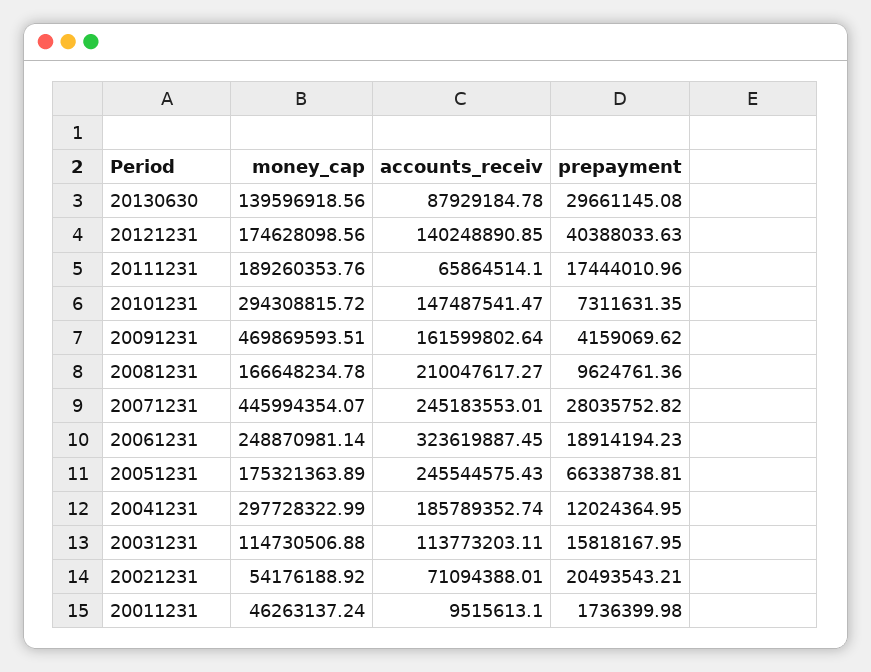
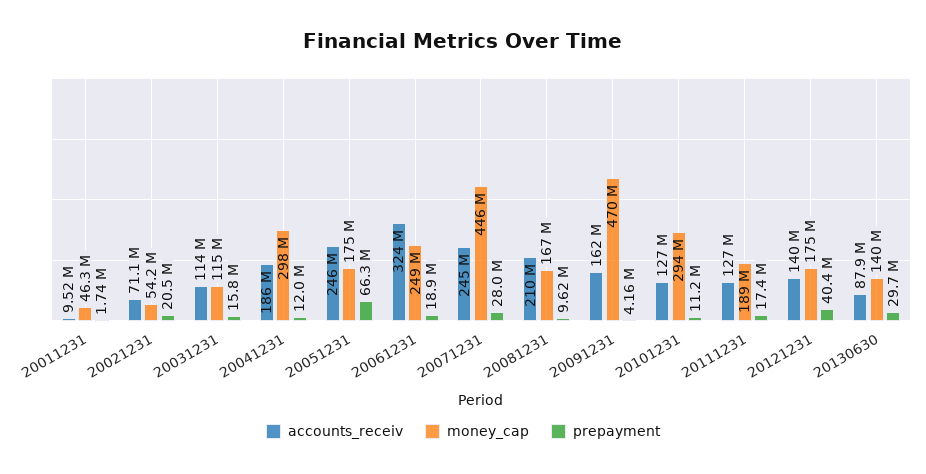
  {
    "money_cap": {
      "20130630": 139596918.56,
      "20121231": 174628098.56,
      "20111231": 189260353.76,
      "20101231": 294308815.72,
      "20091231": 469869593.51,
      "20081231": 166648234.78,
      "20071231": 445994354.07,
      "20061231": 248870981.14,
      "20051231": 175321363.89,
      "20041231": 297728322.99,
      "20031231": 114730506.88,
      "20021231": 54176188.92,
      "20011231": 46263137.24
    },
    "accounts_receiv": {
      "20130630": 87929184.78,
      "20121231": 140248890.85,
-     "20111231": 65864514.1,
+     "20111231": 127000000,
-     "20101231": 147487541.47,
+     "20101231": 127000000,
      "20091231": 161599802.64,
      "20081231": 210047617.27,
      "20071231": 245183553.01,
      "20061231": 323619887.45,
      "20051231": 245544575.43,
      "20041231": 185789352.74,
      "20031231": 113773203.11,
      "20021231": 71094388.01,
      "20011231": 9515613.1
    },
    "prepayment": {
      "20130630": 29661145.08,
      "20121231": 40388033.63,
      "20111231": 17444010.96,
-     "20101231": 7311631.35,
+     "20101231": 11200000,
      "20091231": 4159069.62,
      "20081231": 9624761.36,
      "20071231": 28035752.82,
      "20061231": 18914194.23,
      "20051231": 66338738.81,
      "20041231": 12024364.95,
      "20031231": 15818167.95,
      "20021231": 20493543.21,
      "20011231": 1736399.98
    }
  }

